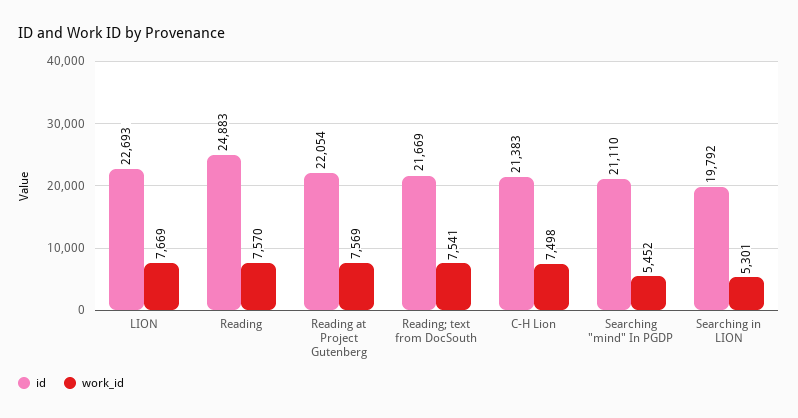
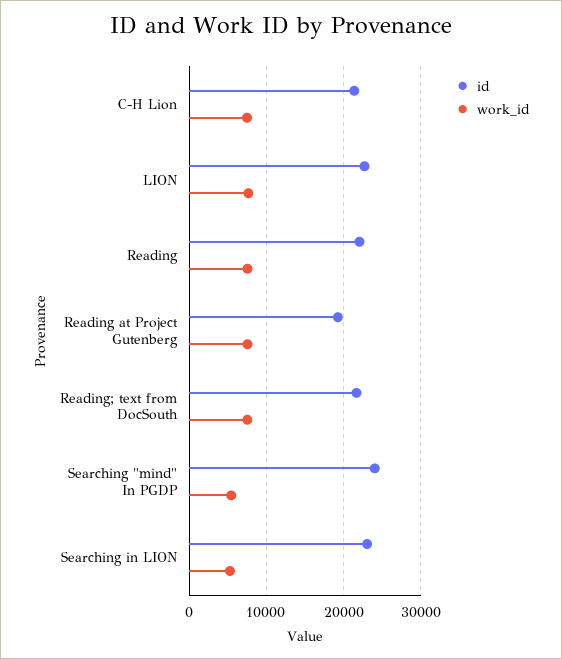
  {
    "id": {
      "LION": 22693,
-     "Reading": 24883,
+     "Reading": 22000,
-     "Reading at Project Gutenberg": 22054,
+     "Reading at Project Gutenberg": 19000,
      "Reading; text from DocSouth": 21669,
      "C-H Lion": 21383,
-     "Searching \"mind\" In PGDP": 21110,
+     "Searching \"mind\" In PGDP": 24000,
-     "Searching in LION": 19792
+     "Searching in LION": 23000
    },
    "work_id": {
      "LION": 7669,
      "Reading": 7570,
      "Reading at Project Gutenberg": 7569,
      "Reading; text from DocSouth": 7541,
      "C-H Lion": 7498,
      "Searching \"mind\" In PGDP": 5452,
      "Searching in LION": 5301
    }
  }

